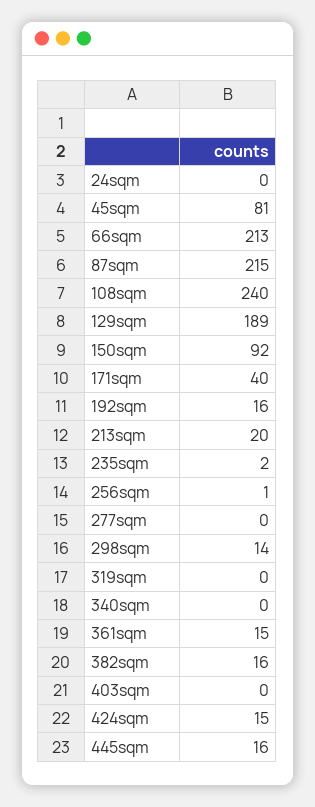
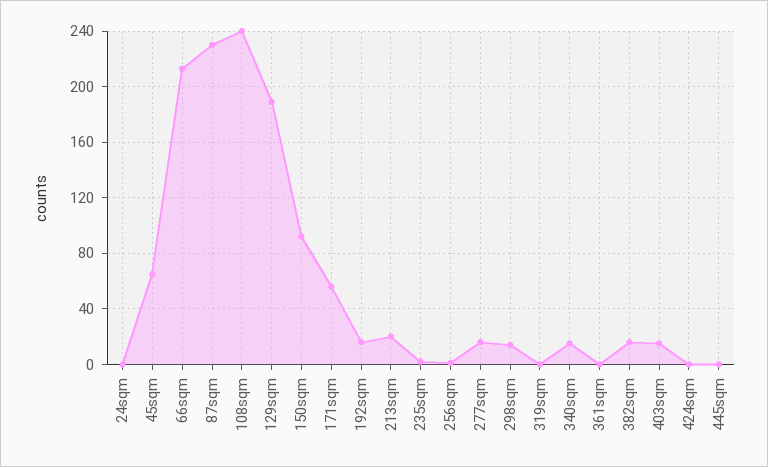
  {
    "24sqm": 0,
-   "45sqm": 81,
+   "45sqm": 65,
    "66sqm": 213,
-   "87sqm": 215,
+   "87sqm": 230,
    "108sqm": 240,
    "129sqm": 189,
    "150sqm": 92,
-   "171sqm": 40,
+   "171sqm": 55,
    "192sqm": 16,
    "213sqm": 20,
    "235sqm": 2,
    "256sqm": 1,
-   "277sqm": 0,
+   "277sqm": 15,
    "298sqm": 14,
    "319sqm": 0,
-   "340sqm": 0,
+   "340sqm": 15,
-   "361sqm": 15,
+   "361sqm": 0,
    "382sqm": 16,
-   "403sqm": 0,
+   "403sqm": 15,
-   "424sqm": 15,
+   "424sqm": 0,
-   "445sqm": 16
+   "445sqm": 0
  }

